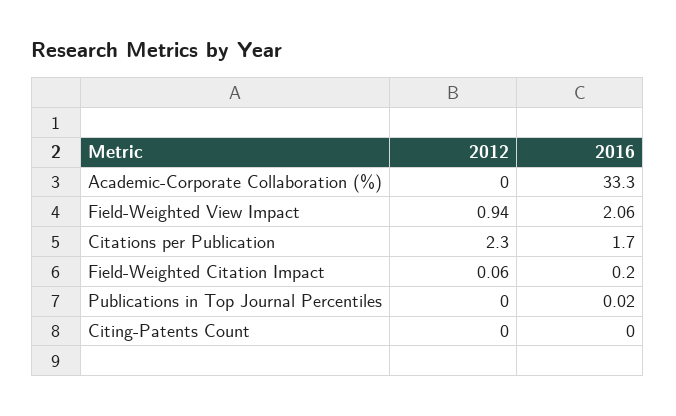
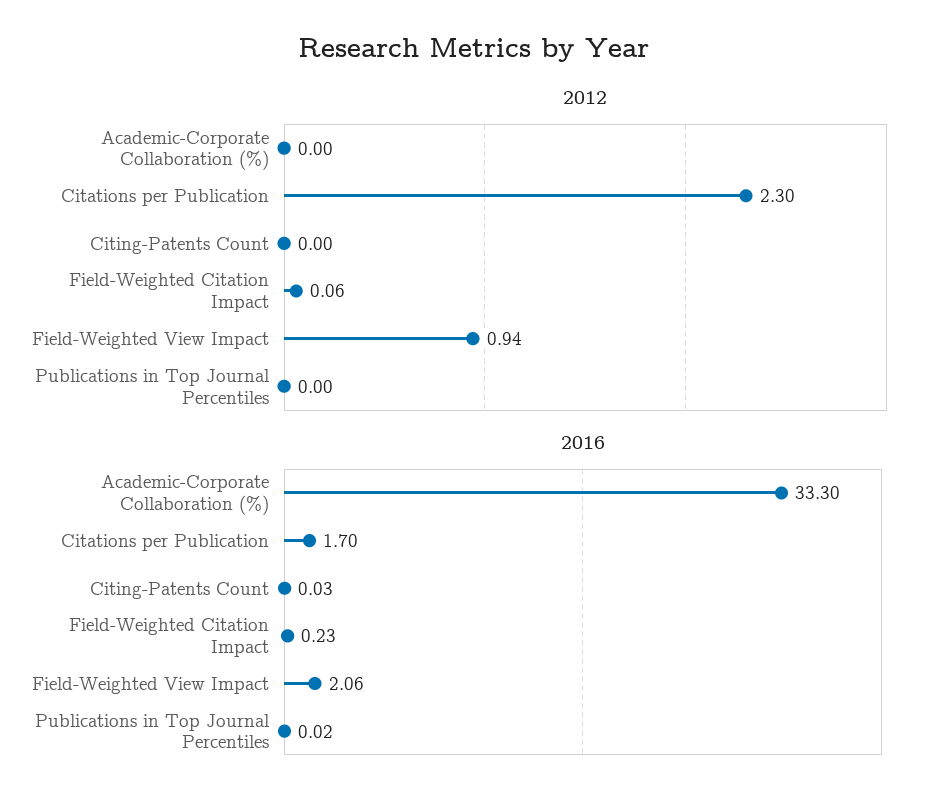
  {
    "2012": {
      "Academic-Corporate Collaboration (%)": 0,
      "Field-Weighted View Impact": 0.94,
      "Citations per Publication": 2.3,
      "Field-Weighted Citation Impact": 0.06,
      "Publications in Top Journal Percentiles": 0,
      "Citing-Patents Count": 0
    },
    "2016": {
      "Academic-Corporate Collaboration (%)": 33.3,
      "Field-Weighted View Impact": 2.06,
      "Citations per Publication": 1.7,
-     "Field-Weighted Citation Impact": 0.2,
+     "Field-Weighted Citation Impact": 0.23,
      "Publications in Top Journal Percentiles": 0.02,
-     "Citing-Patents Count": 0
+     "Citing-Patents Count": 0.03
    }
  }

